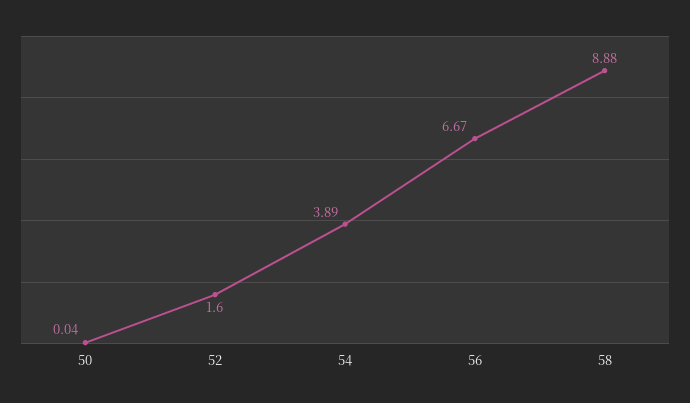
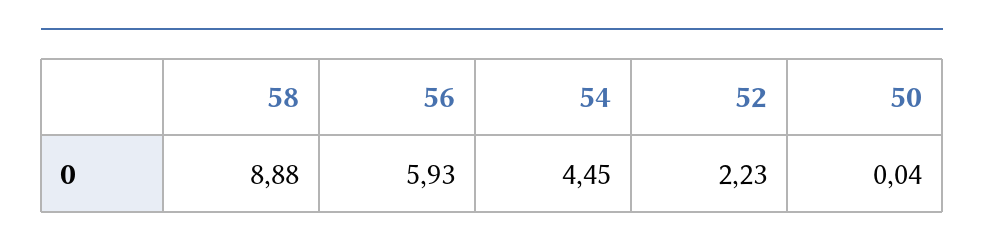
  {
    "50": 0.04,
-   "52": 1.6,
+   "52": 2.23,
-   "54": 3.89,
+   "54": 4.45,
-   "56": 6.67,
+   "56": 5.93,
    "58": 8.88
  }

